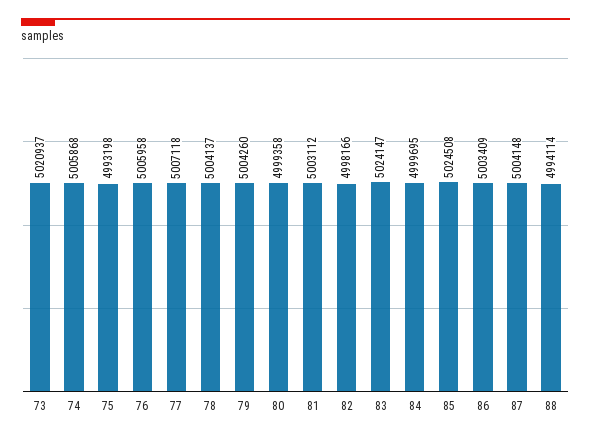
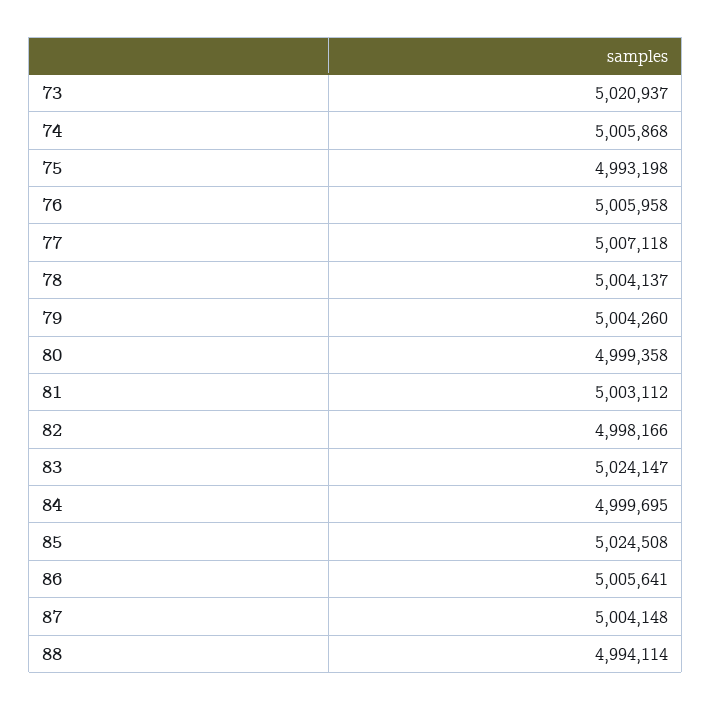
  {
    "73": 5020937,
    "74": 5005868,
    "75": 4993198,
    "76": 5005958,
    "77": 5007118,
    "78": 5004137,
    "79": 5004260,
    "80": 4999358,
    "81": 5003112,
    "82": 4998166,
    "83": 5024147,
    "84": 4999695,
    "85": 5024508,
-   "86": 5003409,
+   "86": 5005641,
    "87": 5004148,
    "88": 4994114
  }

